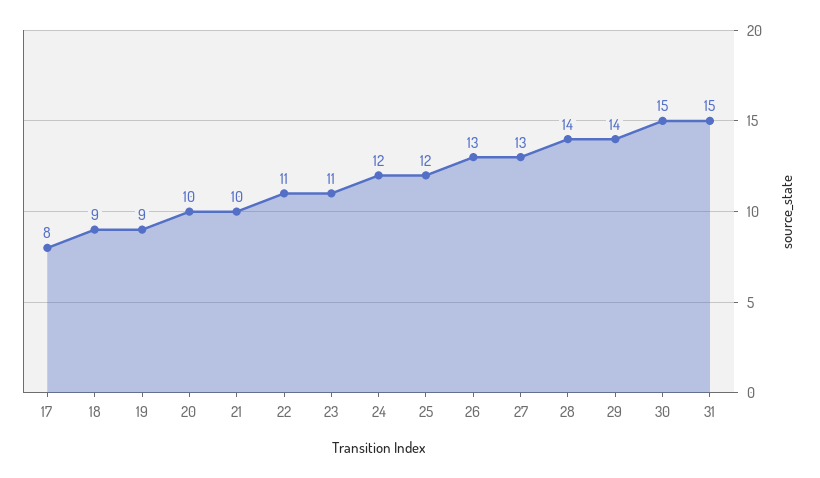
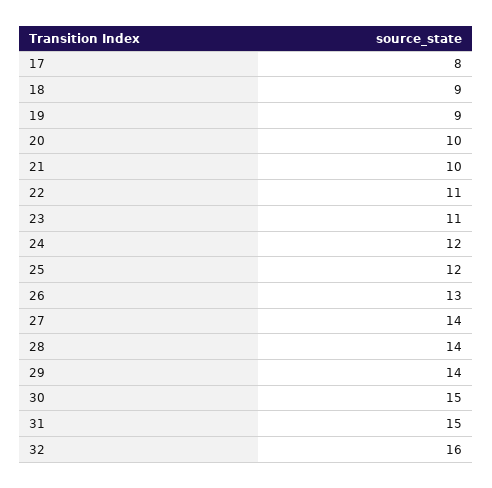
  {
    "17": 8,
    "18": 9,
    "19": 9,
    "20": 10,
    "21": 10,
    "22": 11,
    "23": 11,
    "24": 12,
    "25": 12,
    "26": 13,
-   "27": 13,
+   "27": 14,
    "28": 14,
    "29": 14,
    "30": 15,
-   "31": 15
+   "31": 15,
+   "32": 16
  }

